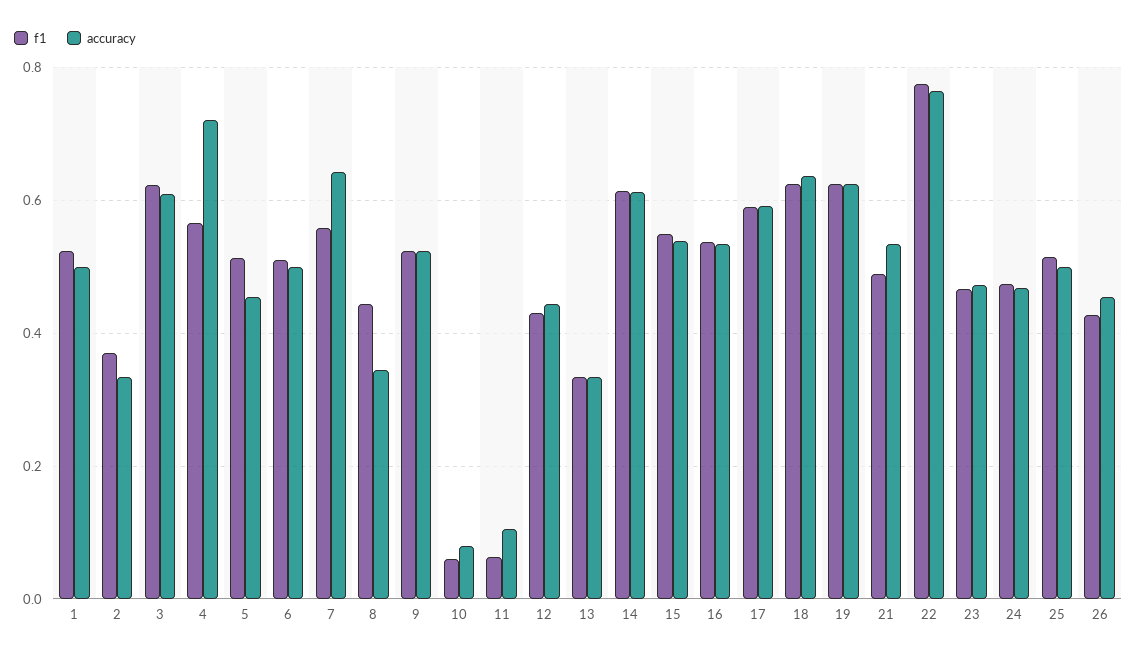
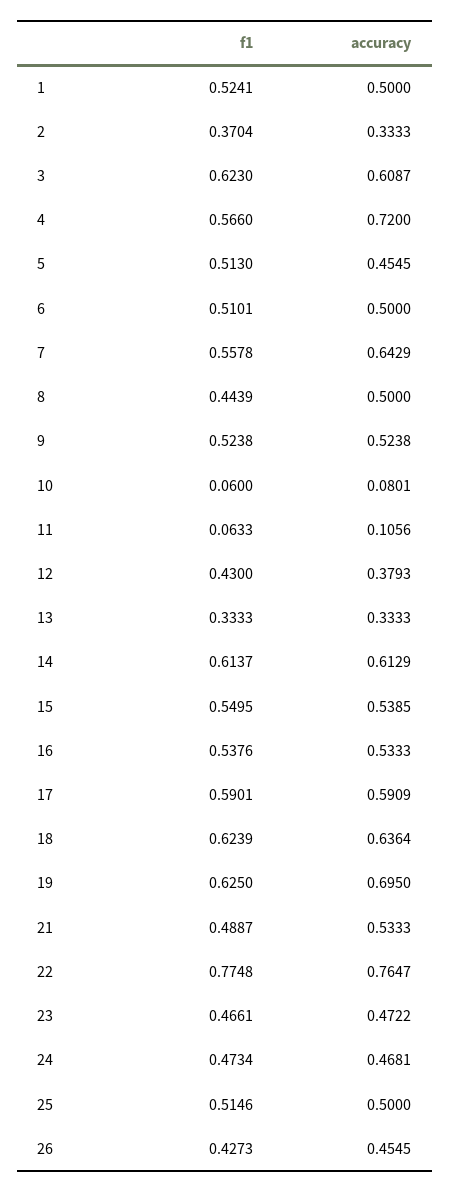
  {
    "f1": {
      "1": 0.5241,
      "2": 0.3704,
      "3": 0.623,
      "4": 0.566,
      "5": 0.513,
      "6": 0.5101,
      "7": 0.5578,
      "8": 0.4439,
      "9": 0.5238,
      "10": 0.06,
      "11": 0.0633,
      "12": 0.43,
      "13": 0.3333,
      "14": 0.6137,
      "15": 0.5495,
      "16": 0.5376,
      "17": 0.5901,
      "18": 0.6239,
      "19": 0.625,
      "21": 0.4887,
      "22": 0.7748,
      "23": 0.4661,
      "24": 0.4734,
      "25": 0.5146,
      "26": 0.4273
    },
    "accuracy": {
      "1": 0.5,
      "2": 0.3333,
      "3": 0.6087,
      "4": 0.72,
      "5": 0.4545,
      "6": 0.5,
      "7": 0.6429,
-     "8": 0.34,
+     "8": 0.5,
      "9": 0.5238,
      "10": 0.0801,
      "11": 0.1056,
-     "12": 0.44,
+     "12": 0.3793,
      "13": 0.3333,
      "14": 0.6129,
      "15": 0.5385,
      "16": 0.5333,
      "17": 0.5909,
      "18": 0.6364,
-     "19": 0.62,
+     "19": 0.695,
      "21": 0.5333,
      "22": 0.7647,
      "23": 0.4722,
      "24": 0.4681,
      "25": 0.5,
      "26": 0.4545
    }
  }

